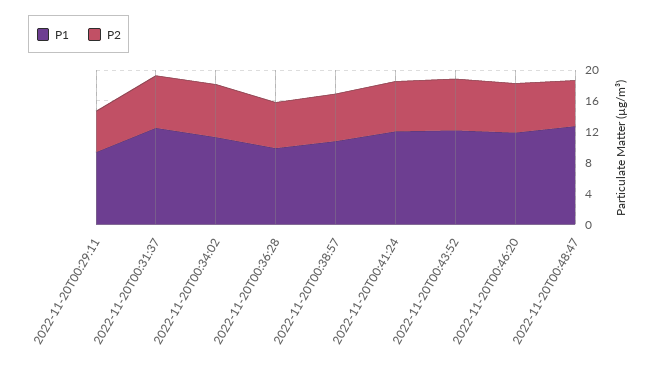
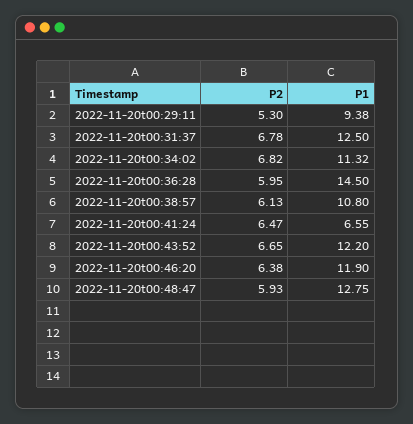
  {
    "P1": {
      "2022-11-20T00:29:11": 9.38,
      "2022-11-20T00:31:37": 12.5,
      "2022-11-20T00:34:02": 11.32,
-     "2022-11-20T00:36:28": 10,
+     "2022-11-20T00:36:28": 14.5,
      "2022-11-20T00:38:57": 10.8,
-     "2022-11-20T00:41:24": 12,
+     "2022-11-20T00:41:24": 6.55,
      "2022-11-20T00:43:52": 12.2,
      "2022-11-20T00:46:20": 11.9,
      "2022-11-20T00:48:47": 12.75
    },
    "P2": {
      "2022-11-20T00:29:11": 5.3,
      "2022-11-20T00:31:37": 6.78,
      "2022-11-20T00:34:02": 6.82,
      "2022-11-20T00:36:28": 5.95,
      "2022-11-20T00:38:57": 6.13,
      "2022-11-20T00:41:24": 6.47,
      "2022-11-20T00:43:52": 6.65,
      "2022-11-20T00:46:20": 6.38,
      "2022-11-20T00:48:47": 5.93
    }
  }

